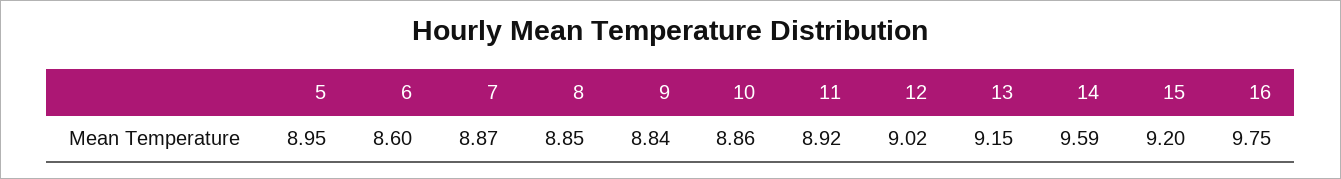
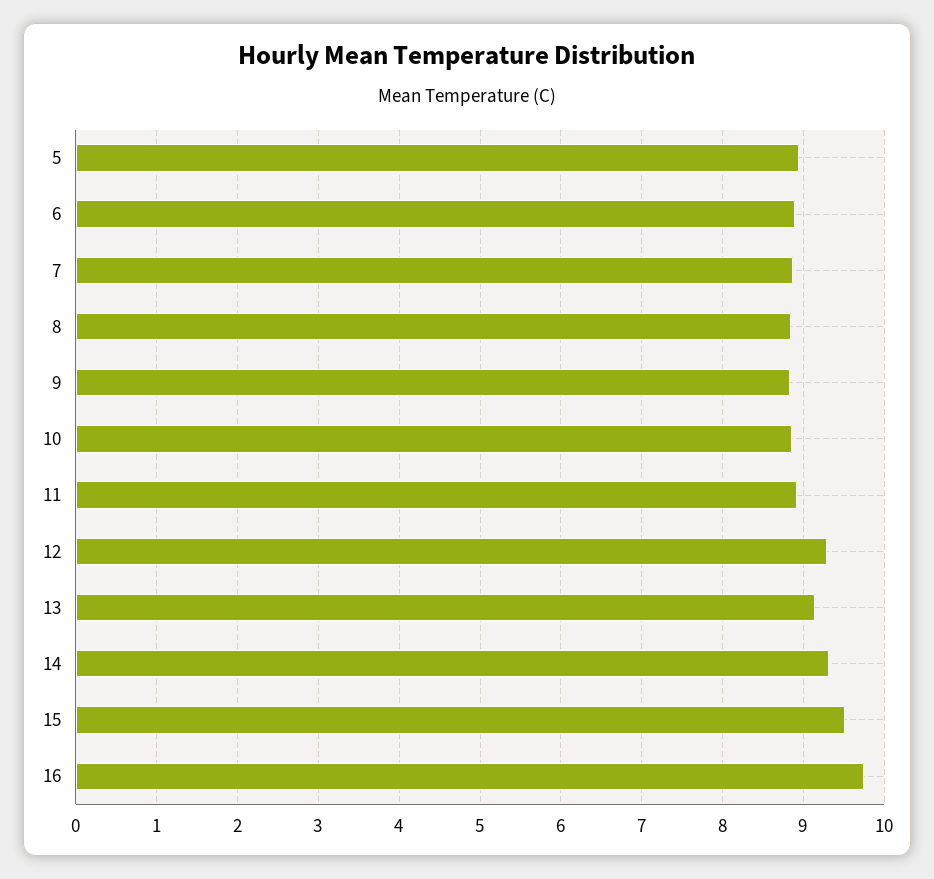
  {
    "5": 8.95,
-   "6": 8.6,
+   "6": 8.9,
    "7": 8.87,
    "8": 8.85,
    "9": 8.84,
    "10": 8.86,
    "11": 8.92,
-   "12": 9.02,
+   "12": 9.3,
    "13": 9.15,
-   "14": 9.59,
+   "14": 9.3,
-   "15": 9.2,
+   "15": 9.5,
    "16": 9.75
  }

